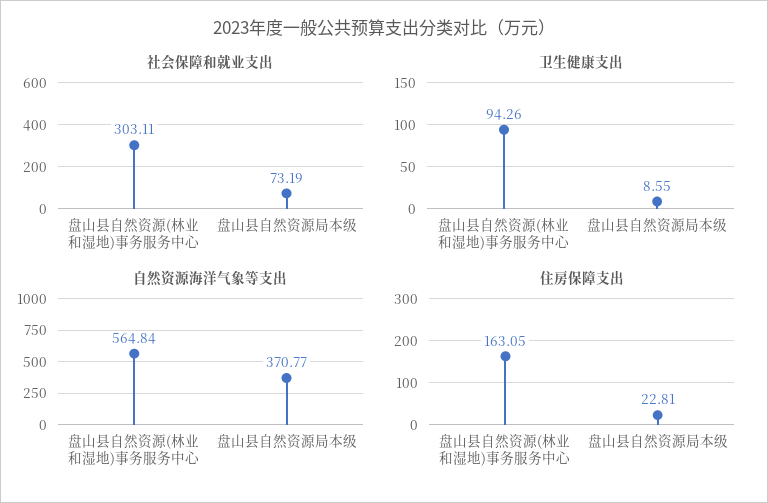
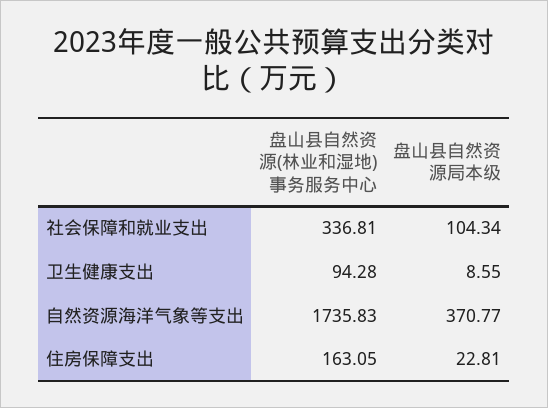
  {
    "社会保障和就业支出": {
-     "盘山县自然资源(林业和湿地)事务服务中心": 303.11,
+     "盘山县自然资源(林业和湿地)事务服务中心": 336.81,
-     "盘山县自然资源局本级": 73.19
+     "盘山县自然资源局本级": 104.34
    },
    "卫生健康支出": {
-     "盘山县自然资源(林业和湿地)事务服务中心": 94.26,
+     "盘山县自然资源(林业和湿地)事务服务中心": 94.28,
      "盘山县自然资源局本级": 8.55
    },
    "自然资源海洋气象等支出": {
-     "盘山县自然资源(林业和湿地)事务服务中心": 564.84,
+     "盘山县自然资源(林业和湿地)事务服务中心": 1735.83,
      "盘山县自然资源局本级": 370.77
    },
    "住房保障支出": {
      "盘山县自然资源(林业和湿地)事务服务中心": 163.05,
      "盘山县自然资源局本级": 22.81
    }
  }

